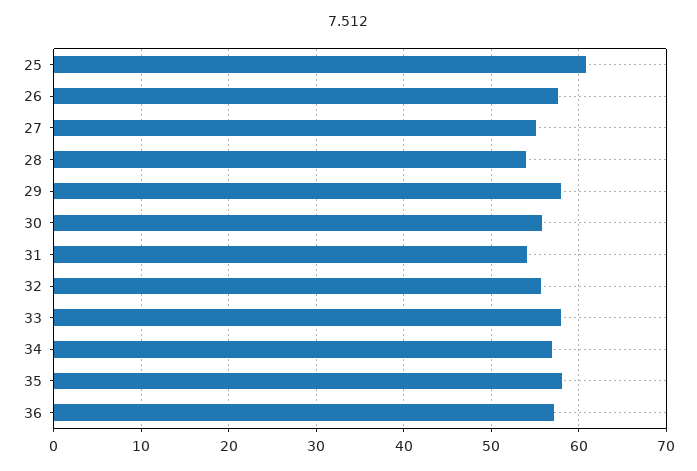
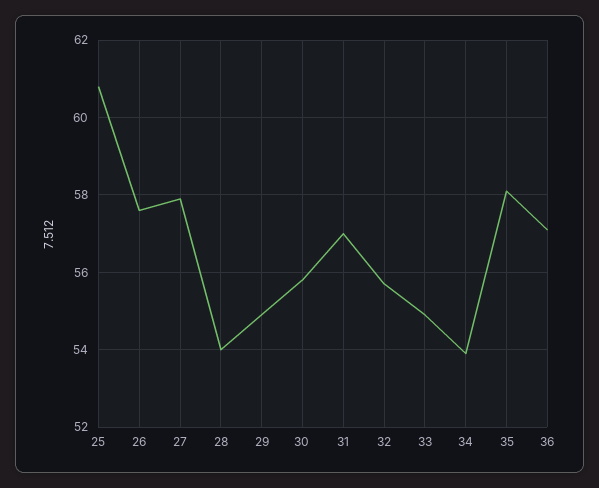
  {
    "25": 61,
    "26": 57.5,
-   "27": 55,
+   "27": 58,
    "28": 54,
-   "29": 58,
+   "29": 55,
    "30": 56,
-   "31": 54,
+   "31": 57,
    "32": 55.5,
-   "33": 58,
+   "33": 55,
-   "34": 57,
+   "34": 54,
    "35": 58,
    "36": 57
  }

